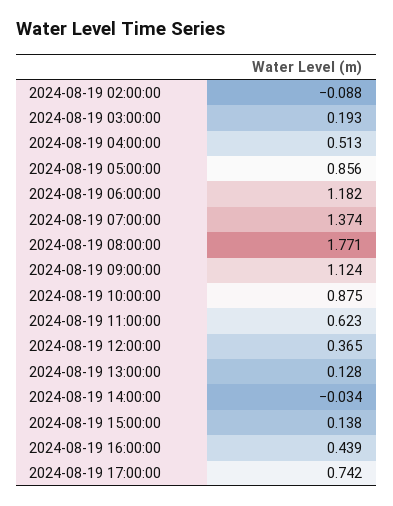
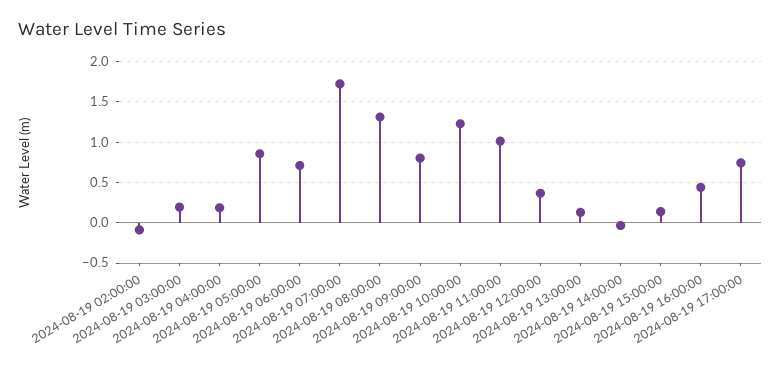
  {
    "2024-08-19 02:00:00": -0.088,
    "2024-08-19 03:00:00": 0.193,
-   "2024-08-19 04:00:00": 0.513,
+   "2024-08-19 04:00:00": 0.2,
    "2024-08-19 05:00:00": 0.856,
-   "2024-08-19 06:00:00": 1.182,
+   "2024-08-19 06:00:00": 0.7,
-   "2024-08-19 07:00:00": 1.374,
+   "2024-08-19 07:00:00": 1.7,
-   "2024-08-19 08:00:00": 1.771,
+   "2024-08-19 08:00:00": 1.3,
-   "2024-08-19 09:00:00": 1.124,
+   "2024-08-19 09:00:00": 0.8,
-   "2024-08-19 10:00:00": 0.875,
+   "2024-08-19 10:00:00": 1.2,
-   "2024-08-19 11:00:00": 0.623,
+   "2024-08-19 11:00:00": 1,
    "2024-08-19 12:00:00": 0.365,
    "2024-08-19 13:00:00": 0.128,
    "2024-08-19 14:00:00": -0.034,
    "2024-08-19 15:00:00": 0.138,
    "2024-08-19 16:00:00": 0.439,
    "2024-08-19 17:00:00": 0.742
  }

